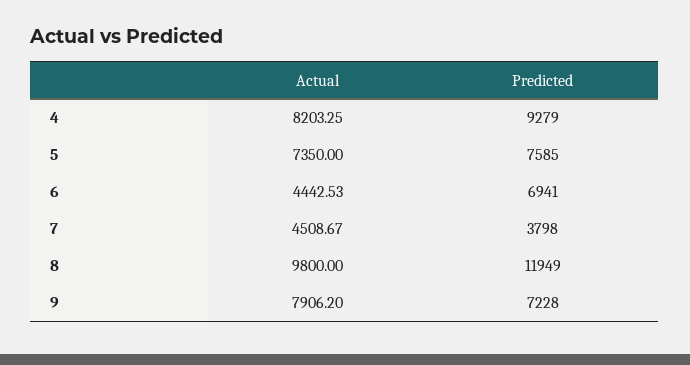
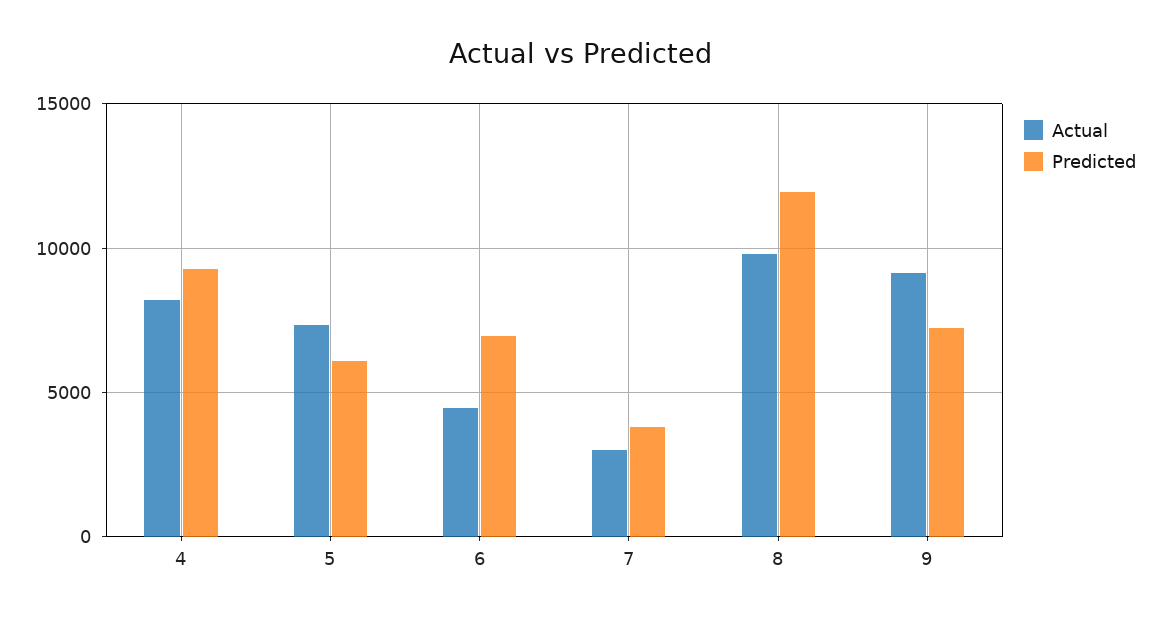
  {
    "Actual": {
      "4": 8203.25,
      "5": 7350,
      "6": 4442.53,
-     "7": 4508.67,
+     "7": 3000,
      "8": 9800,
-     "9": 7906.2
+     "9": 9000
    },
    "Predicted": {
      "4": 9279,
-     "5": 7585,
+     "5": 6000,
      "6": 6941,
      "7": 3798,
      "8": 11949,
      "9": 7228
    }
  }

